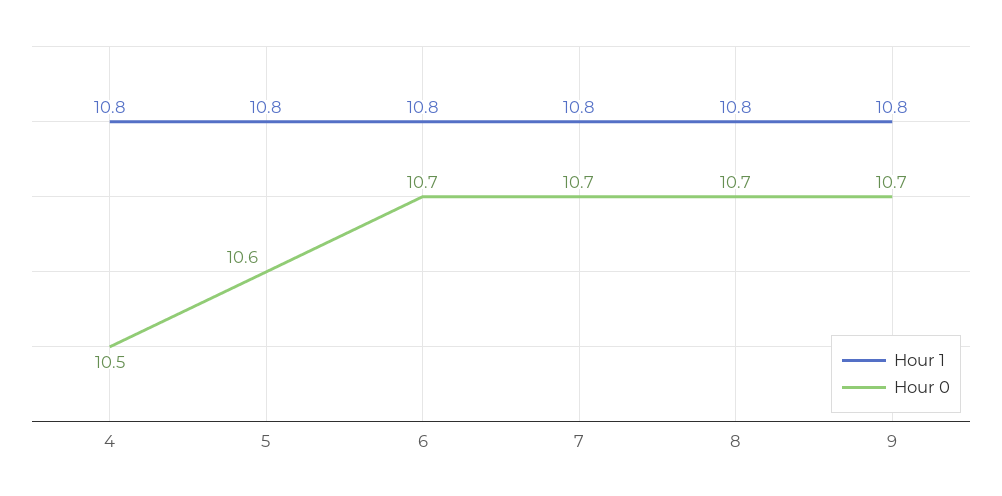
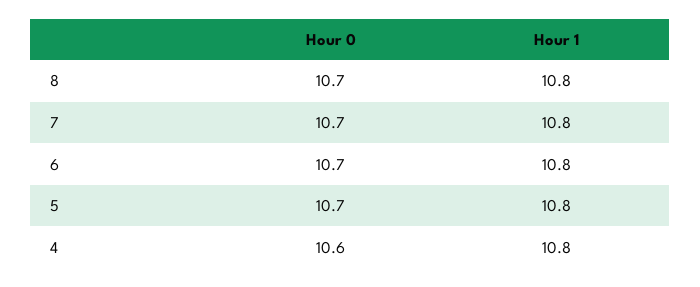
  {
    "Hour 1": {
      "4": 10.8,
      "5": 10.8,
      "6": 10.8,
      "7": 10.8,
-     "8": 10.8,
+     "8": 10.8
-     "9": 10.8
    },
    "Hour 0": {
-     "4": 10.5,
+     "4": 10.6,
-     "5": 10.6,
+     "5": 10.7,
      "6": 10.7,
      "7": 10.7,
-     "8": 10.7,
+     "8": 10.7
-     "9": 10.7
    }
  }

